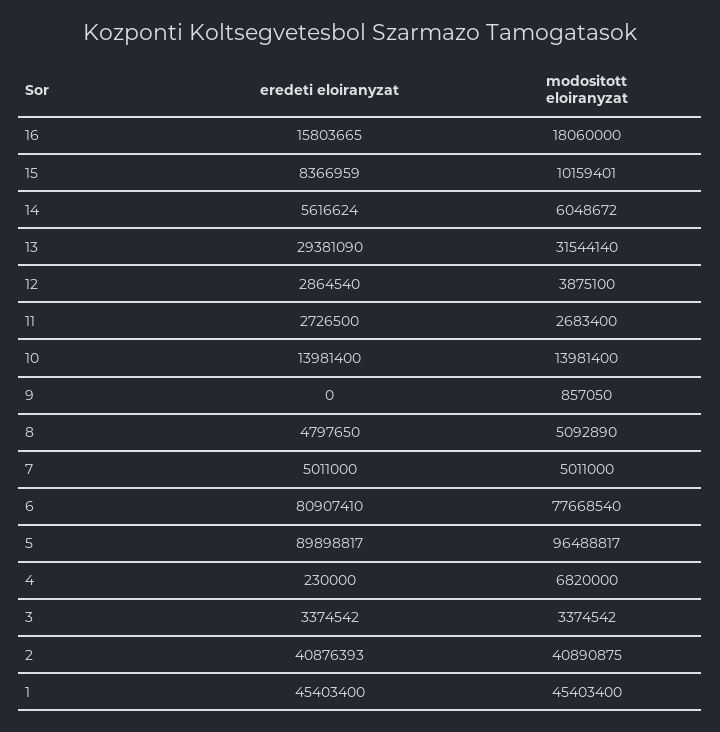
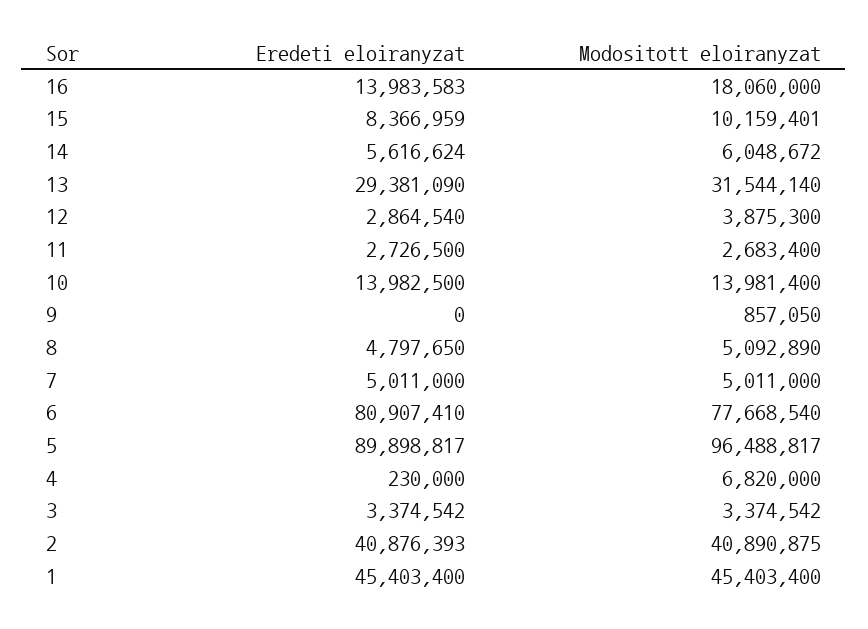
  {
    "eredeti eloiranyzat": {
-     "16": 15803665,
+     "16": 13983583,
      "15": 8366959,
      "14": 5616624,
      "13": 29381090,
      "12": 2864540,
      "11": 2726500,
-     "10": 13981400,
+     "10": 13982500,
      "9": 0,
      "8": 4797650,
      "7": 5011000,
      "6": 80907410,
      "5": 89898817,
      "4": 230000,
      "3": 3374542,
      "2": 40876393,
      "1": 45403400
    },
    "modositott eloiranyzat": {
      "16": 18060000,
      "15": 10159401,
      "14": 6048672,
      "13": 31544140,
-     "12": 3875100,
+     "12": 3875300,
      "11": 2683400,
      "10": 13981400,
      "9": 857050,
      "8": 5092890,
      "7": 5011000,
      "6": 77668540,
      "5": 96488817,
      "4": 6820000,
      "3": 3374542,
      "2": 40890875,
      "1": 45403400
    }
  }

